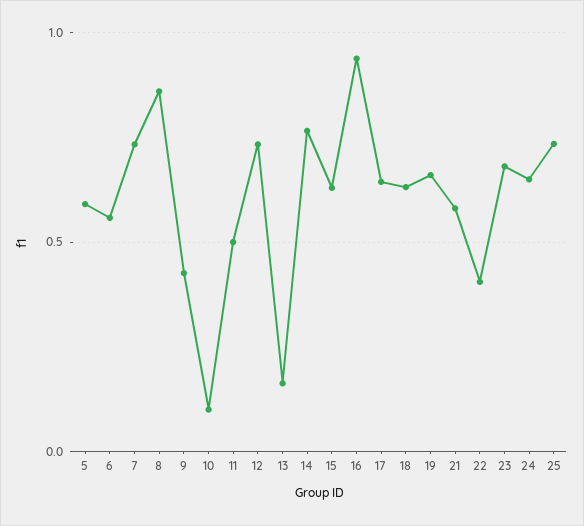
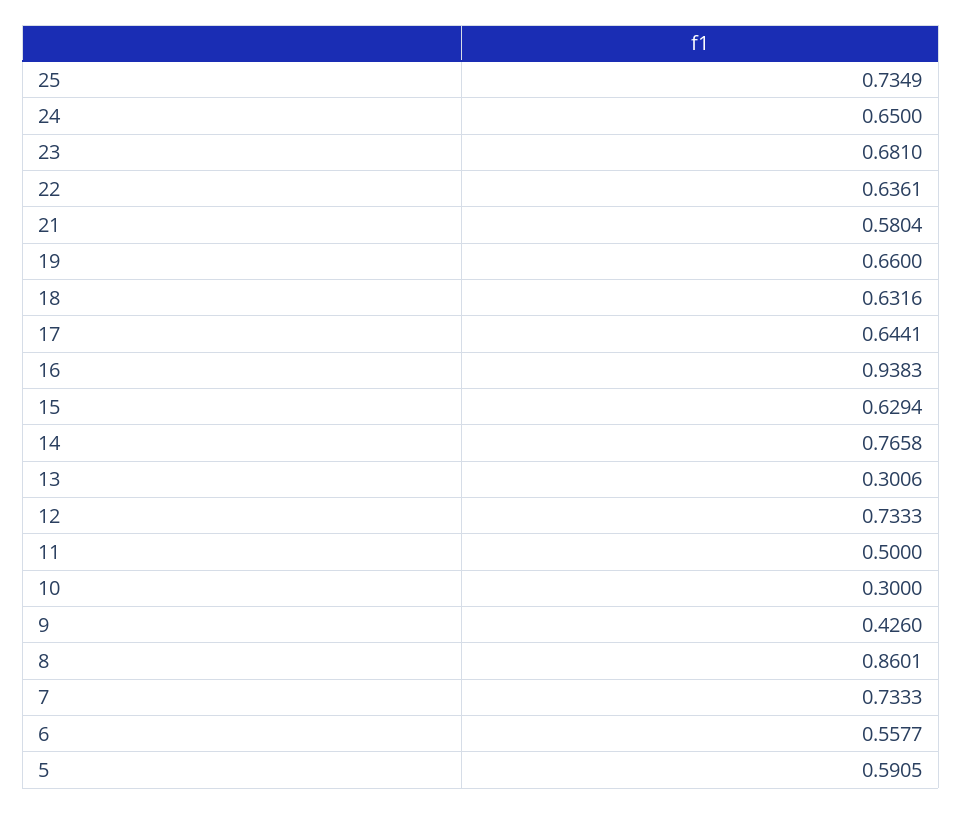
  {
    "5": 0.5905,
    "6": 0.5577,
    "7": 0.7333,
    "8": 0.8601,
    "9": 0.426,
-   "10": 0.1,
+   "10": 0.3,
    "11": 0.5,
    "12": 0.7333,
-   "13": 0.15,
+   "13": 0.3006,
    "14": 0.7658,
    "15": 0.6294,
    "16": 0.9383,
    "17": 0.6441,
    "18": 0.6316,
    "19": 0.66,
    "21": 0.5804,
-   "22": 0.4,
+   "22": 0.6361,
    "23": 0.681,
    "24": 0.65,
    "25": 0.7349
  }

